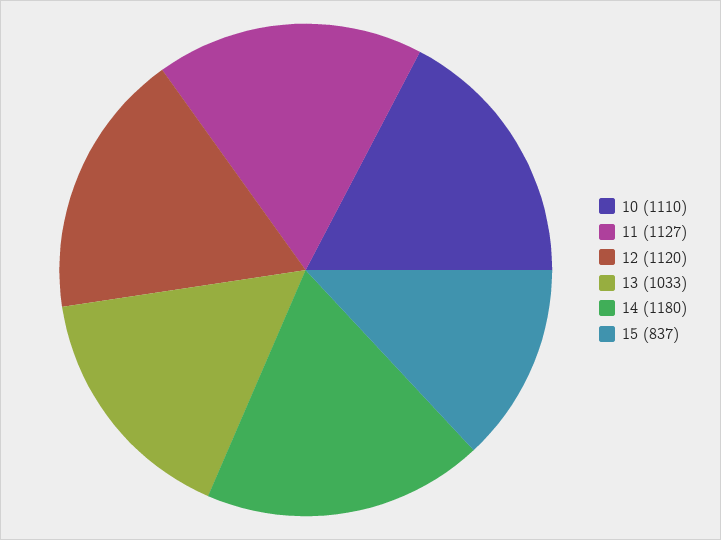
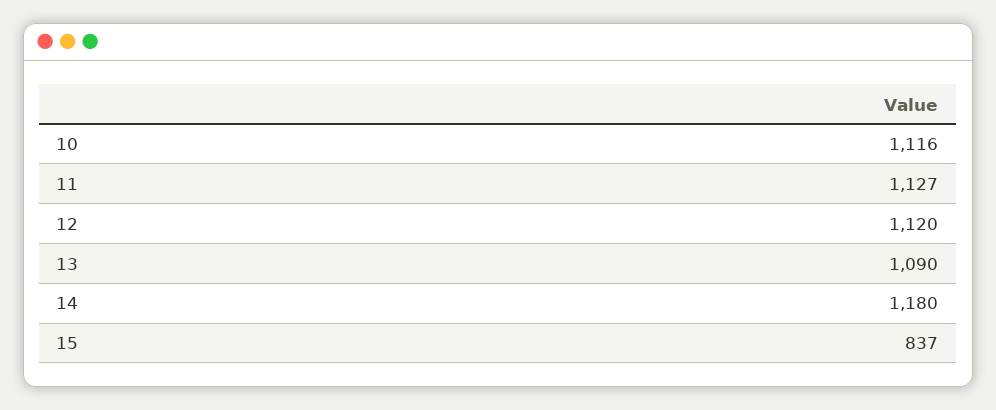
  {
-   "10": 1110,
+   "10": 1116,
    "11": 1127,
    "12": 1120,
-   "13": 1033,
+   "13": 1090,
    "14": 1180,
    "15": 837
  }

